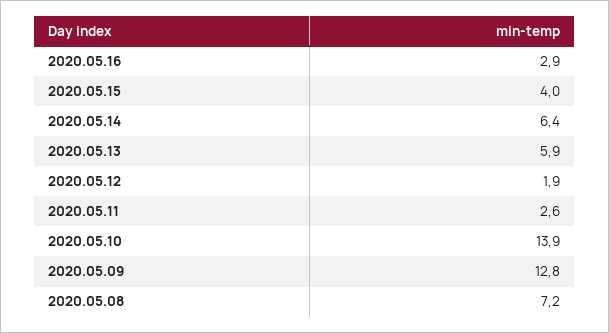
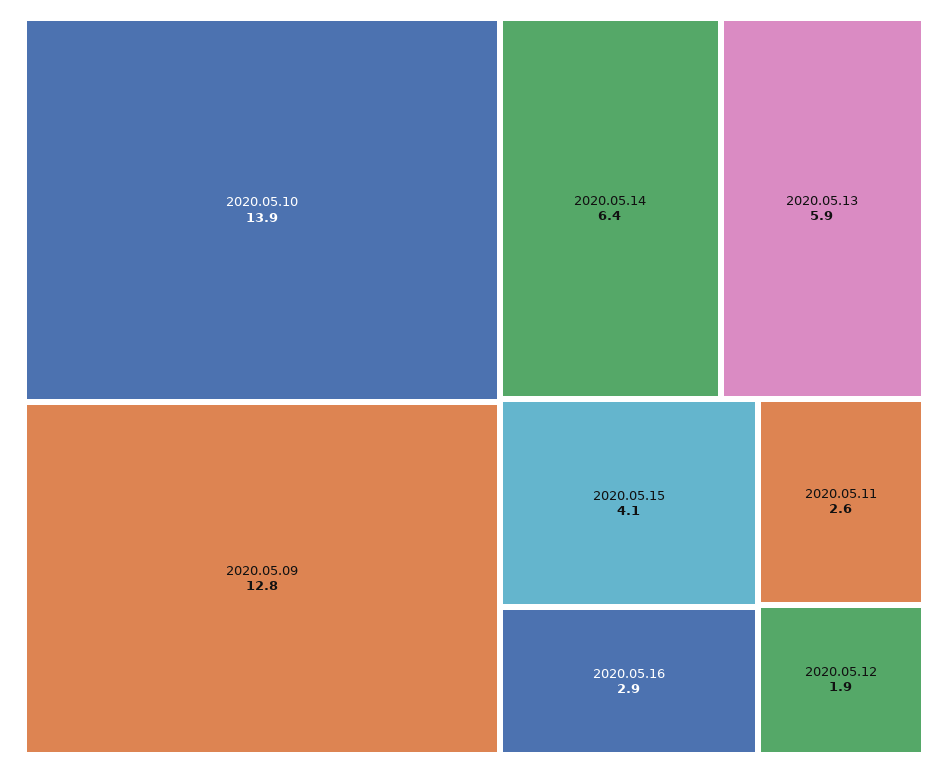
  {
    "2020.05.16": 2.9,
-   "2020.05.15": 4,
+   "2020.05.15": 4.1,
    "2020.05.14": 6.4,
    "2020.05.13": 5.9,
    "2020.05.12": 1.9,
    "2020.05.11": 2.6,
    "2020.05.10": 13.9,
-   "2020.05.09": 12.8,
+   "2020.05.09": 12.8
-   "2020.05.08": 7.2
  }

